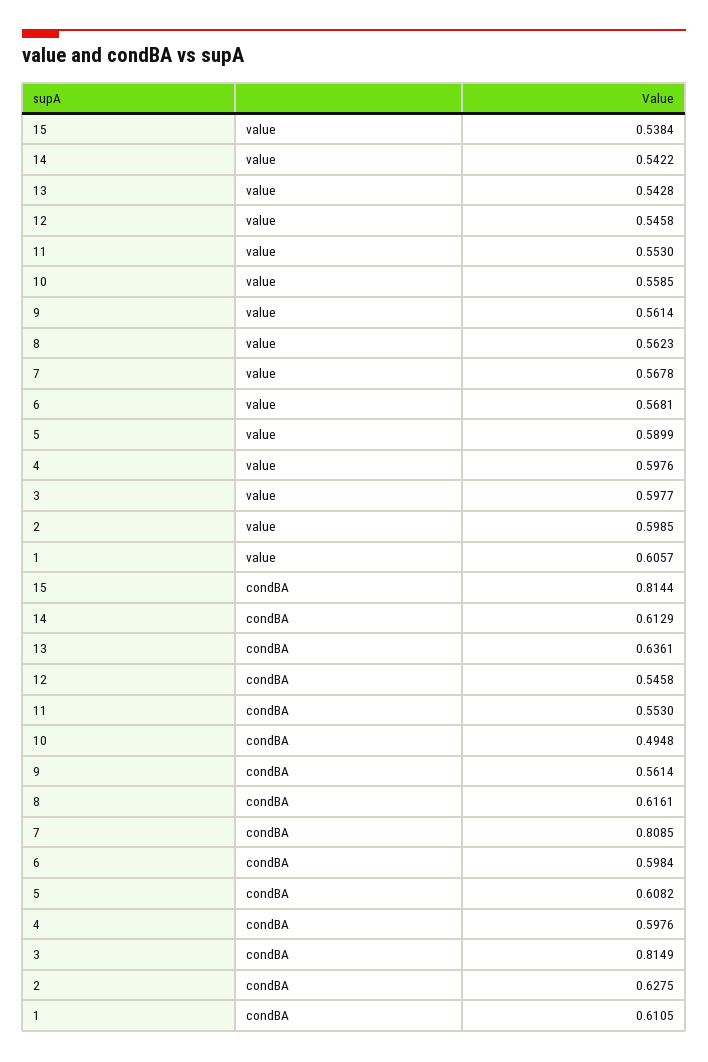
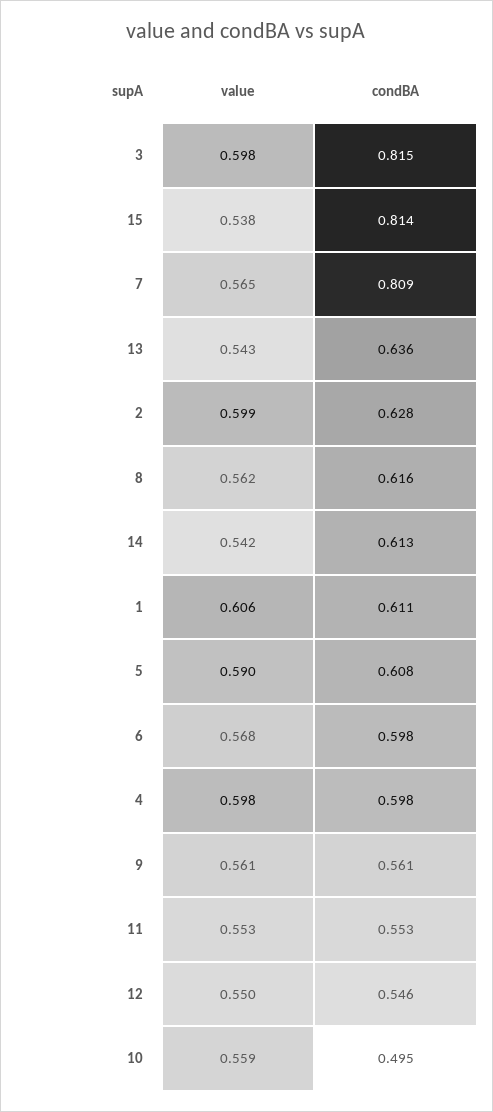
  {
    "15": {
      "value": 0.5384,
      "condBA": 0.8144
    },
    "14": {
      "value": 0.5422,
      "condBA": 0.6129
    },
    "13": {
      "value": 0.5428,
      "condBA": 0.6361
    },
    "12": {
-     "value": 0.5458,
+     "value": 0.55,
      "condBA": 0.5458
    },
    "11": {
      "value": 0.553,
      "condBA": 0.553
    },
    "10": {
      "value": 0.5585,
      "condBA": 0.4948
    },
    "9": {
      "value": 0.5614,
      "condBA": 0.5614
    },
    "8": {
      "value": 0.5623,
      "condBA": 0.6161
    },
    "7": {
-     "value": 0.5678,
+     "value": 0.565,
      "condBA": 0.8085
    },
    "6": {
      "value": 0.5681,
      "condBA": 0.5984
    },
    "5": {
      "value": 0.5899,
      "condBA": 0.6082
    },
    "4": {
      "value": 0.5976,
      "condBA": 0.5976
    },
    "3": {
      "value": 0.5977,
      "condBA": 0.8149
    },
    "2": {
      "value": 0.5985,
      "condBA": 0.6275
    },
    "1": {
      "value": 0.6057,
      "condBA": 0.6105
    }
  }

